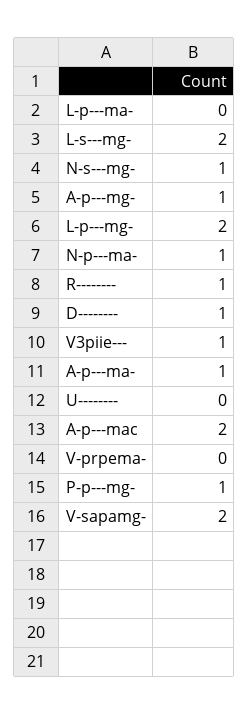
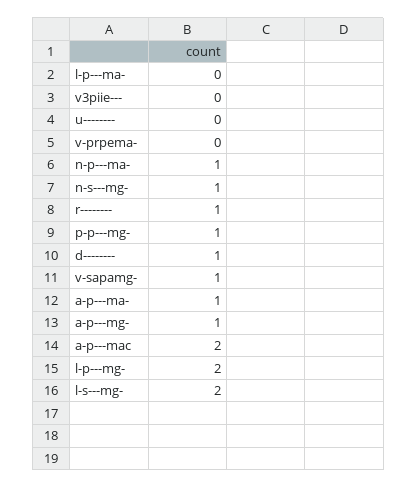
  {
    "L-p---ma-": 0,
    "L-s---mg-": 2,
    "N-s---mg-": 1,
    "A-p---mg-": 1,
    "L-p---mg-": 2,
    "N-p---ma-": 1,
    "R--------": 1,
    "D--------": 1,
-   "V3piie---": 1,
+   "V3piie---": 0,
    "A-p---ma-": 1,
    "U--------": 0,
    "A-p---mac": 2,
    "V-prpema-": 0,
    "P-p---mg-": 1,
-   "V-sapamg-": 2
+   "V-sapamg-": 1
  }

